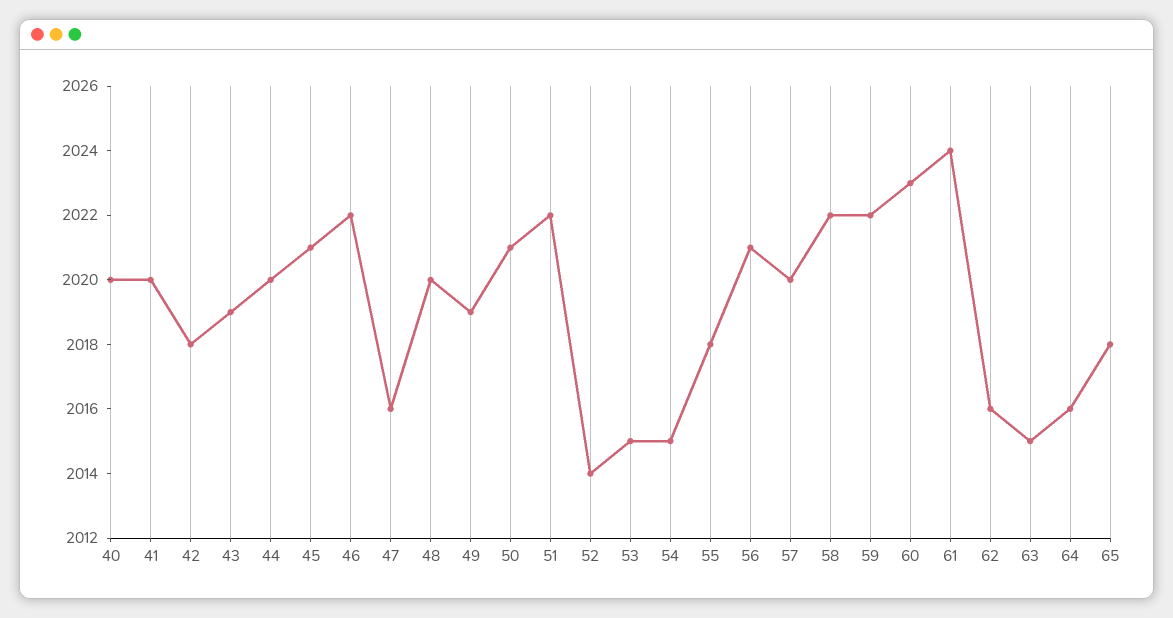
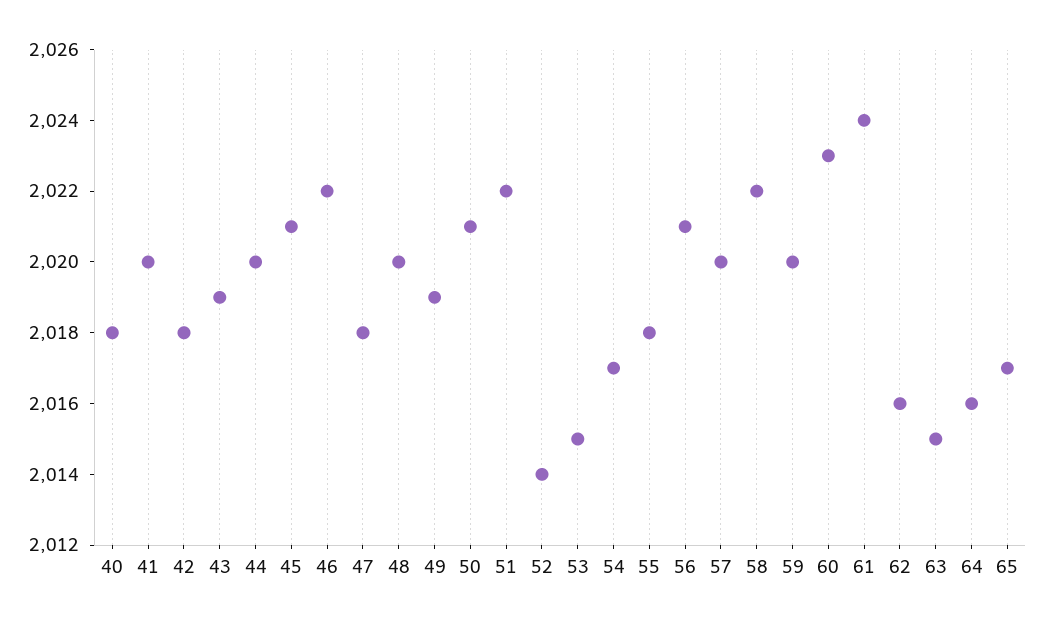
  {
-   "40": 2020,
+   "40": 2018,
    "41": 2020,
    "42": 2018,
    "43": 2019,
    "44": 2020,
    "45": 2021,
    "46": 2022,
-   "47": 2016,
+   "47": 2018,
    "48": 2020,
    "49": 2019,
    "50": 2021,
    "51": 2022,
    "52": 2014,
    "53": 2015,
-   "54": 2015,
+   "54": 2017,
    "55": 2018,
    "56": 2021,
    "57": 2020,
    "58": 2022,
-   "59": 2022,
+   "59": 2020,
    "60": 2023,
    "61": 2024,
    "62": 2016,
    "63": 2015,
    "64": 2016,
-   "65": 2018
+   "65": 2017
  }

